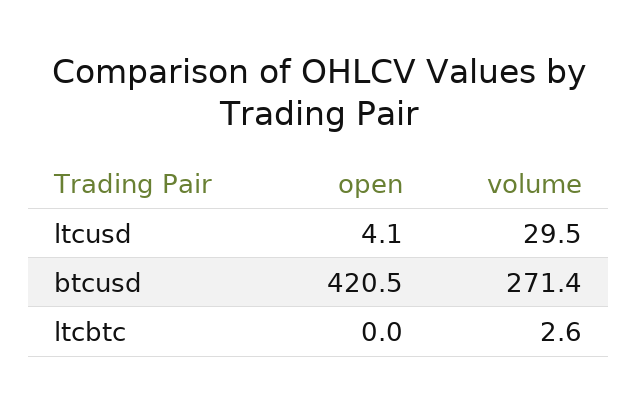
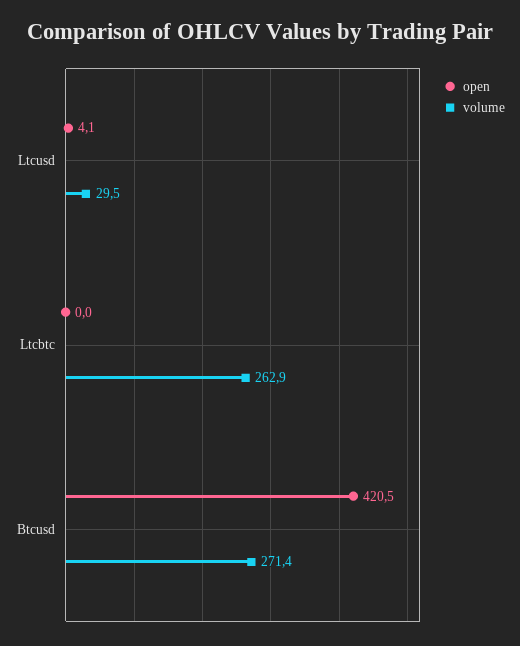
  {
    "open": {
      "ltcusd": 4.1,
      "btcusd": 420.5,
      "ltcbtc": 0
    },
    "volume": {
      "ltcusd": 29.5,
      "btcusd": 271.4,
-     "ltcbtc": 2.6
+     "ltcbtc": 262.9
    }
  }

